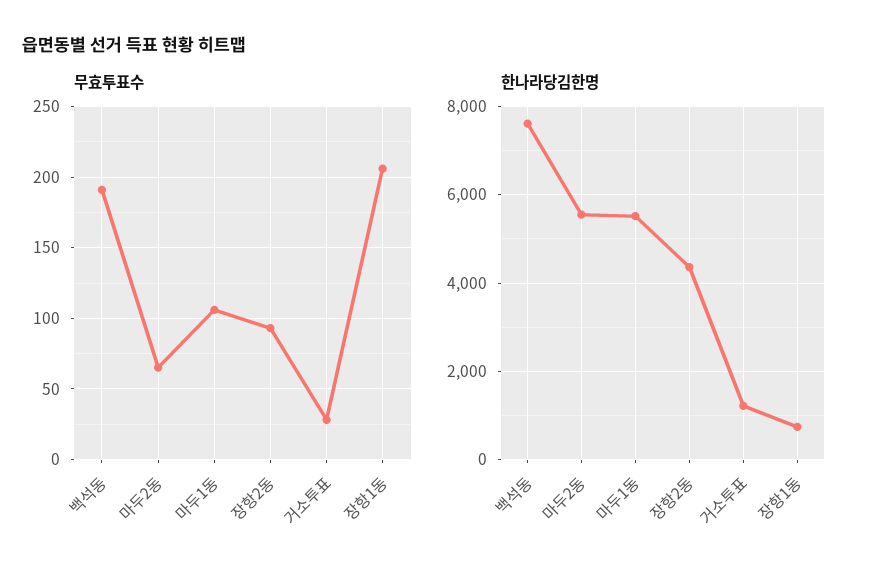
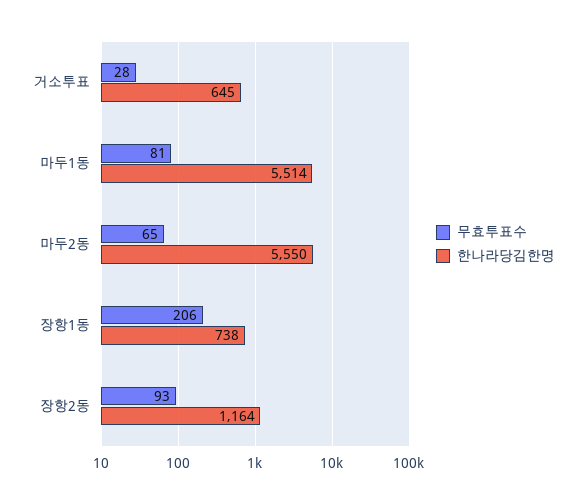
  {
    "무효투표수": {
-     "백석동": 190,
      "마두2동": 65,
-     "마두1동": 105,
+     "마두1동": 81,
      "장항2동": 93,
      "거소투표": 28,
      "장항1동": 206
    },
    "한나라당김한명": {
-     "백석동": 7600,
      "마두2동": 5550,
      "마두1동": 5514,
-     "장항2동": 4400,
+     "장항2동": 1164,
-     "거소투표": 1200,
+     "거소투표": 645,
      "장항1동": 738
    }
  }

